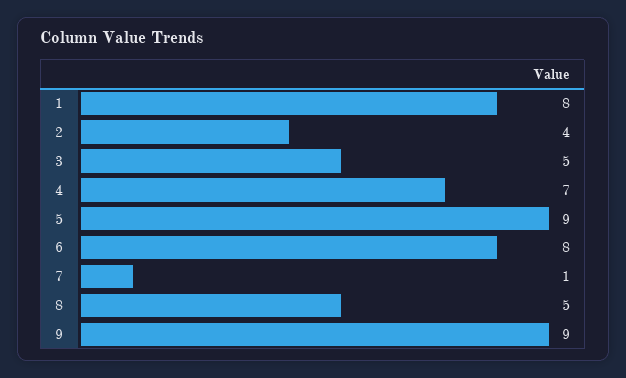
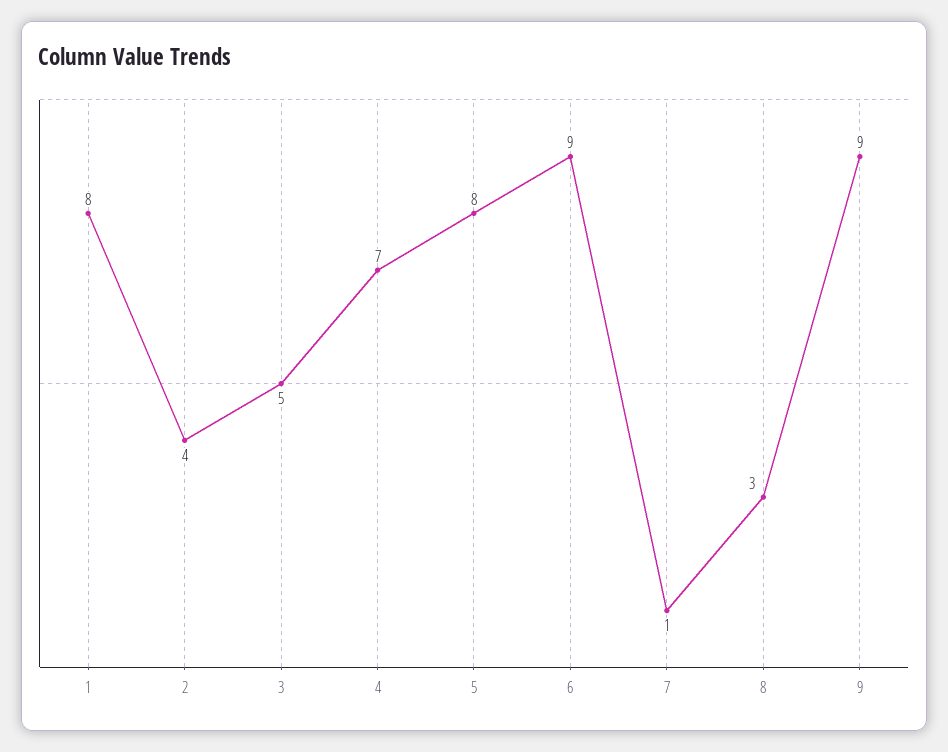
  {
    "1": 8,
    "2": 4,
    "3": 5,
    "4": 7,
-   "5": 9,
+   "5": 8,
-   "6": 8,
+   "6": 9,
    "7": 1,
-   "8": 5,
+   "8": 3,
    "9": 9
  }

